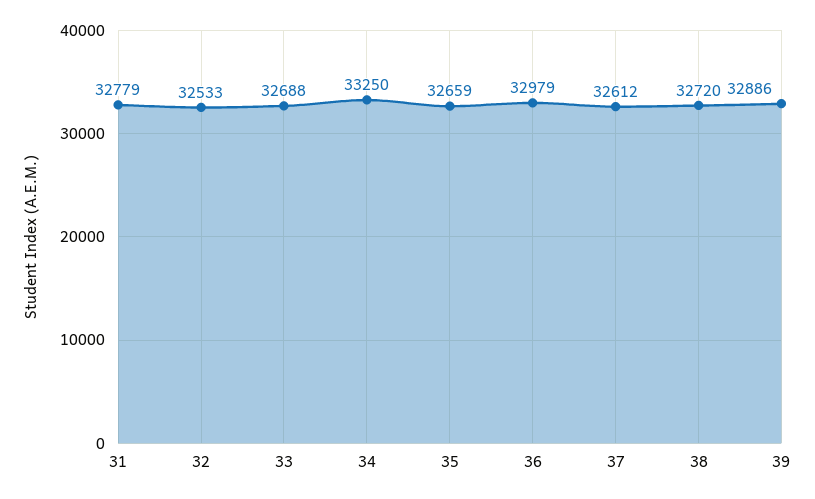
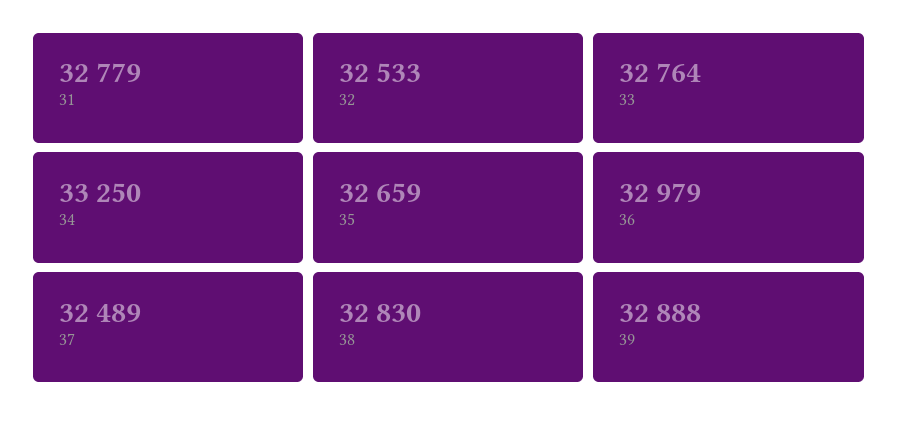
  {
    "31": 32779,
    "32": 32533,
-   "33": 32688,
+   "33": 32764,
    "34": 33250,
    "35": 32659,
    "36": 32979,
-   "37": 32612,
+   "37": 32489,
-   "38": 32720,
+   "38": 32830,
-   "39": 32886
+   "39": 32888
  }

